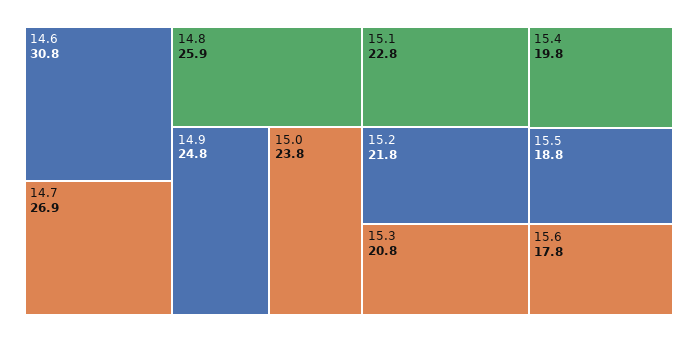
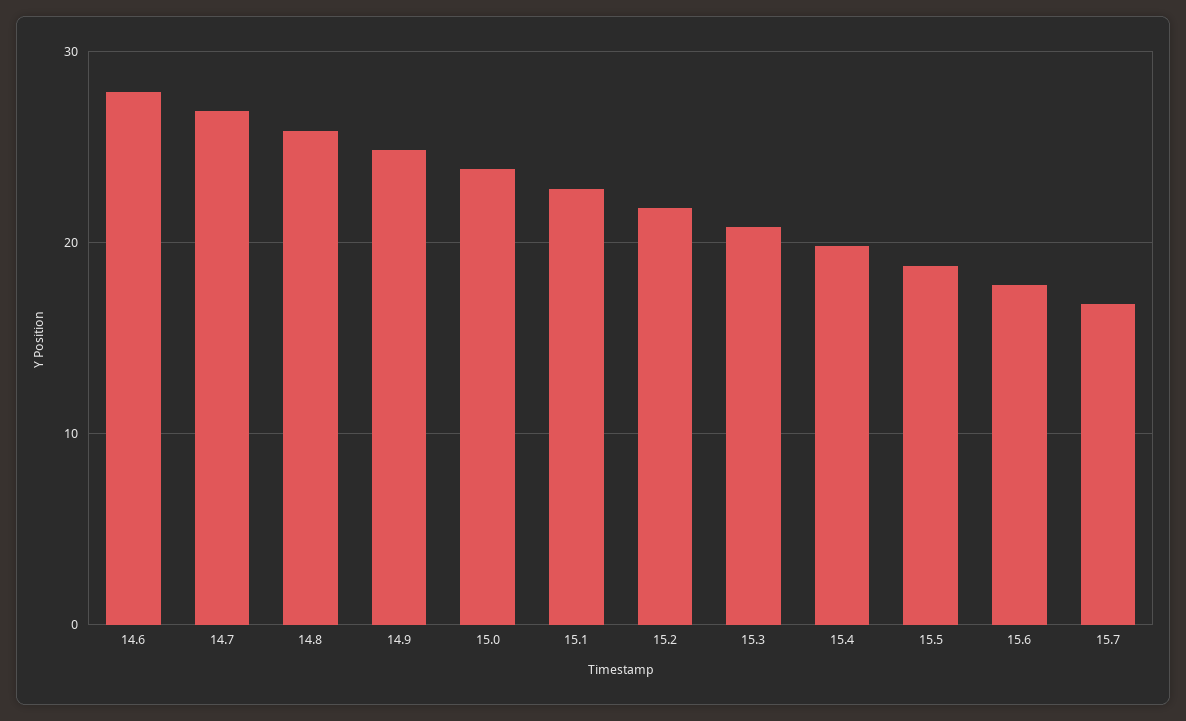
  {
-   "14.6": 30.8,
+   "14.6": 28,
    "14.7": 26.9,
    "14.8": 25.9,
    "14.9": 24.8,
    "15.0": 23.8,
    "15.1": 22.8,
    "15.2": 21.8,
    "15.3": 20.8,
    "15.4": 19.8,
    "15.5": 18.8,
-   "15.6": 17.8
+   "15.6": 17.8,
+   "15.7": 17
  }

